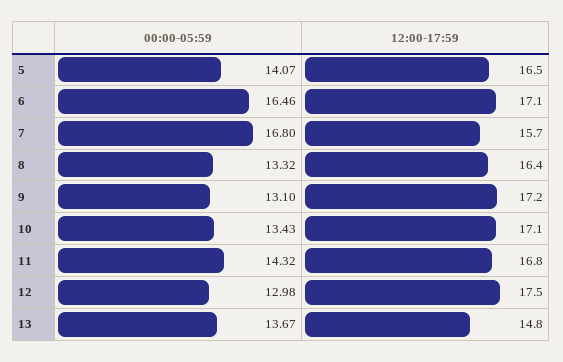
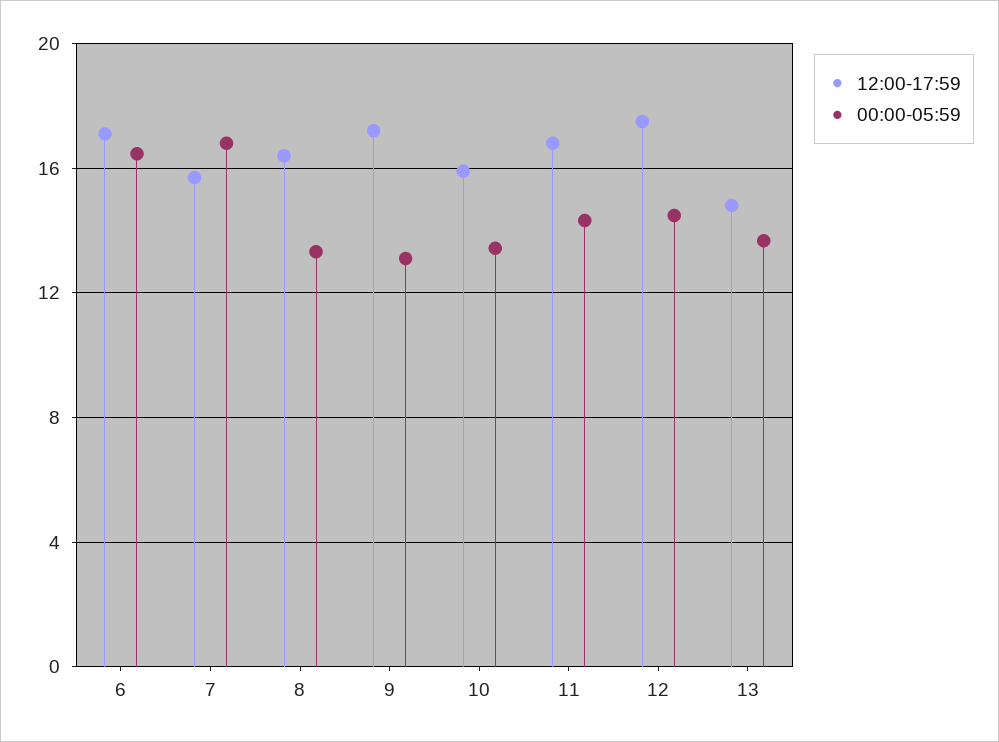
  {
    "00:00-05:59": {
-     "5": 14.07,
      "6": 16.46,
      "7": 16.8,
      "8": 13.32,
      "9": 13.1,
      "10": 13.43,
      "11": 14.32,
-     "12": 12.98,
+     "12": 14.5,
      "13": 13.67
    },
    "12:00-17:59": {
-     "5": 16.5,
      "6": 17.1,
      "7": 15.7,
      "8": 16.4,
      "9": 17.2,
-     "10": 17.1,
+     "10": 16,
      "11": 16.8,
      "12": 17.5,
      "13": 14.8
    }
  }

